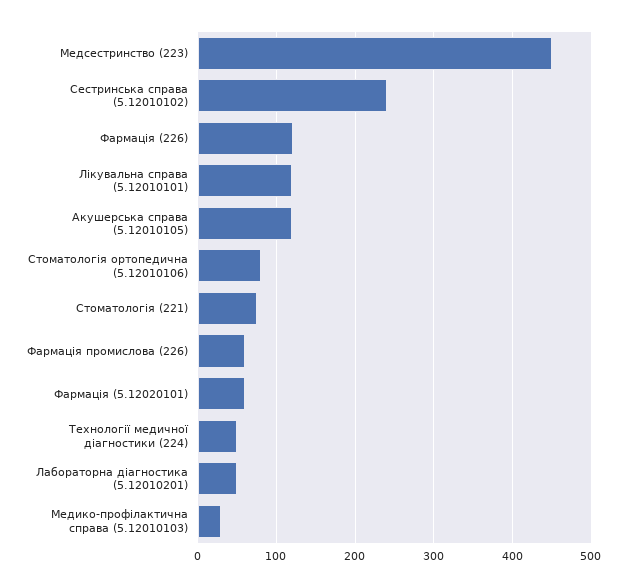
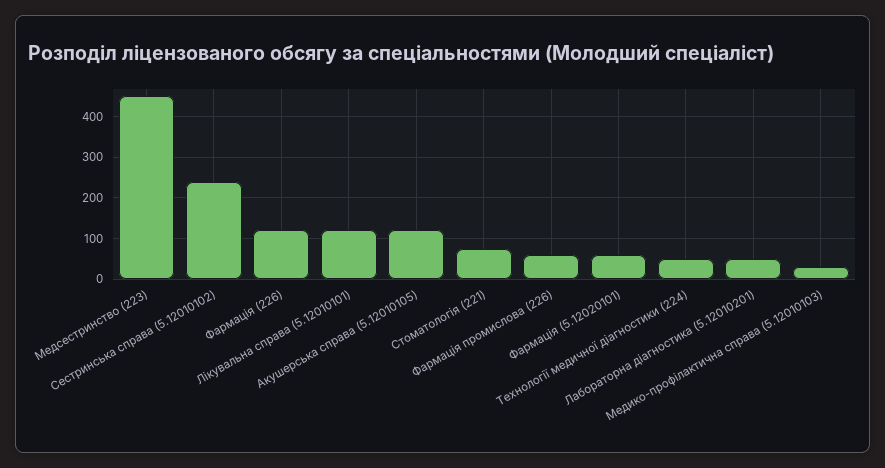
  {
    "Медсестринство (223)": 450,
    "Сестринська справа (5.12010102)": 240,
    "Фармація (226)": 120,
    "Лікувальна справа (5.12010101)": 120,
    "Акушерська справа (5.12010105)": 120,
-   "Стоматологія ортопедична (5.12010106)": 80,
    "Стоматологія (221)": 80,
    "Фармація промислова (226)": 60,
    "Фармація (5.12020101)": 60,
    "Технології медичної діагностики (224)": 50,
    "Лабораторна діагностика (5.12010201)": 50,
    "Медико-профілактична справа (5.12010103)": 30
  }

